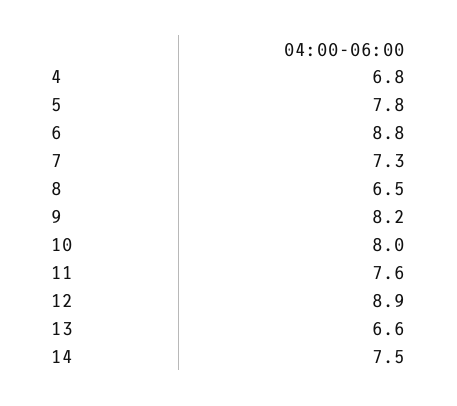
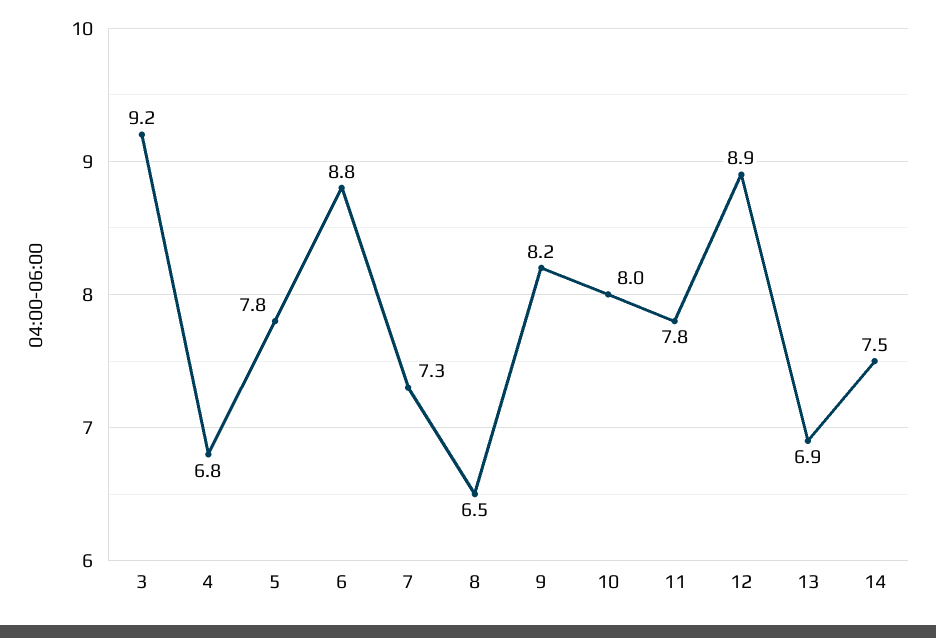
  {
    "4": 6.8,
    "5": 7.8,
    "6": 8.8,
    "7": 7.3,
    "8": 6.5,
    "9": 8.2,
    "10": 8,
-   "11": 7.6,
+   "11": 7.8,
    "12": 8.9,
-   "13": 6.6,
+   "13": 6.9,
-   "14": 7.5
+   "14": 7.5,
+   "3": 9.2
  }

